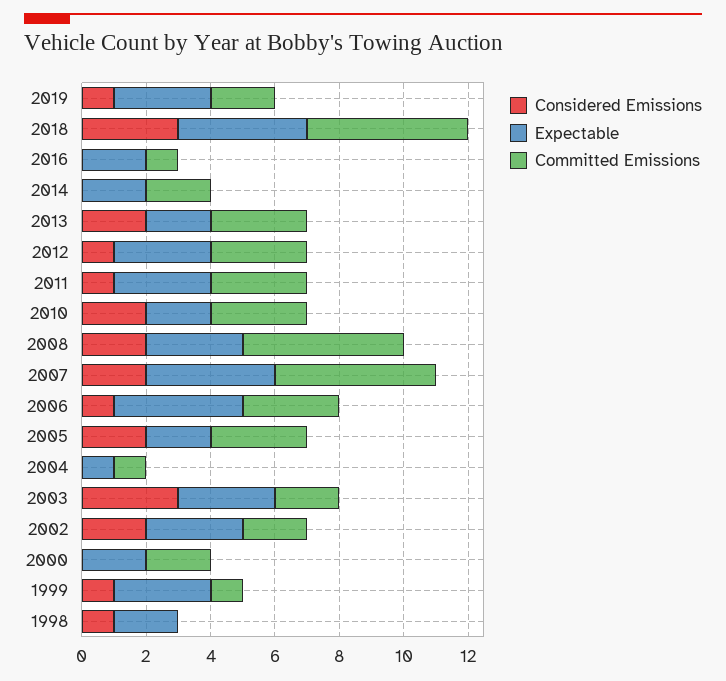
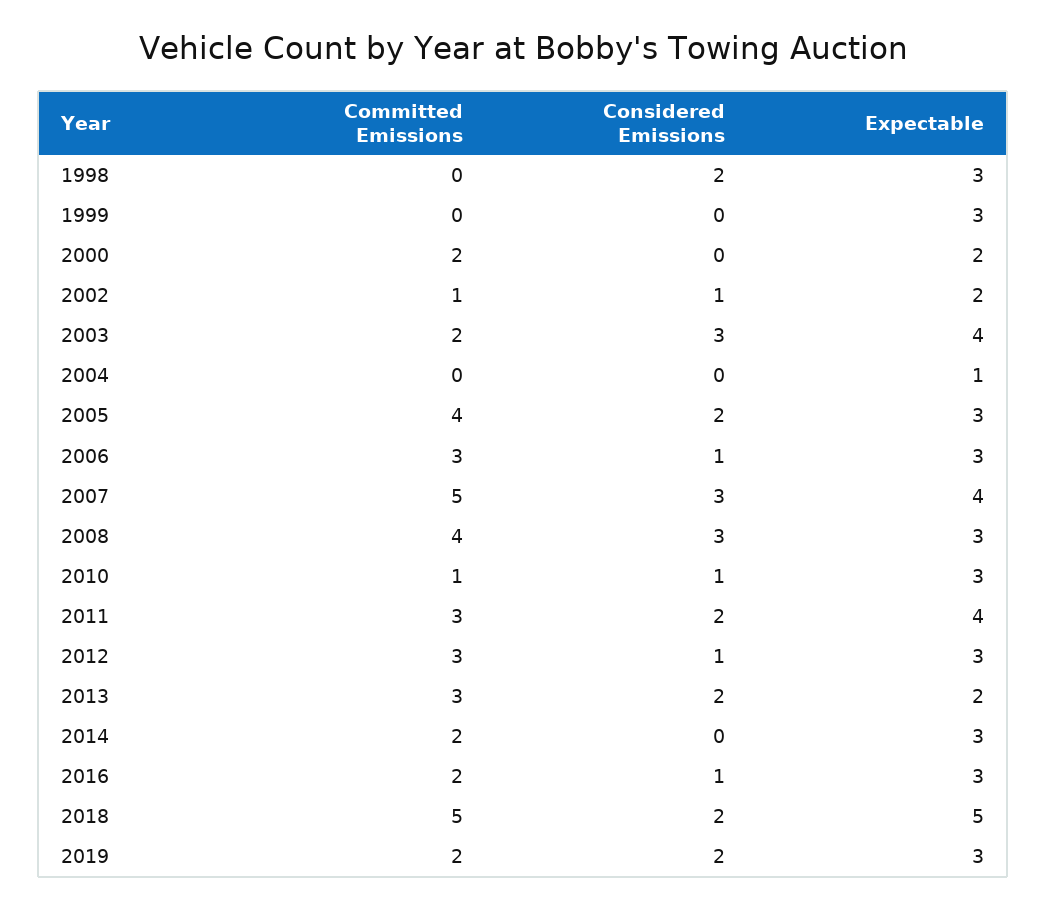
  {
    "Considered Emissions": {
-     "2019": 1,
+     "2019": 2,
-     "2018": 3,
+     "2018": 2,
-     "2016": 0,
+     "2016": 1,
      "2014": 0,
      "2013": 2,
      "2012": 1,
-     "2011": 1,
+     "2011": 2,
-     "2010": 2,
+     "2010": 1,
-     "2008": 2,
+     "2008": 3,
-     "2007": 2,
+     "2007": 3,
      "2006": 1,
      "2005": 2,
      "2004": 0,
      "2003": 3,
-     "2002": 2,
+     "2002": 1,
      "2000": 0,
-     "1999": 1,
+     "1999": 0,
-     "1998": 1
+     "1998": 2
    },
    "Expectable": {
      "2019": 3,
-     "2018": 4,
+     "2018": 5,
-     "2016": 2,
+     "2016": 3,
-     "2014": 2,
+     "2014": 3,
      "2013": 2,
      "2012": 3,
-     "2011": 3,
+     "2011": 4,
-     "2010": 2,
+     "2010": 3,
      "2008": 3,
      "2007": 4,
-     "2006": 4,
+     "2006": 3,
-     "2005": 2,
+     "2005": 3,
      "2004": 1,
-     "2003": 3,
+     "2003": 4,
-     "2002": 3,
+     "2002": 2,
      "2000": 2,
      "1999": 3,
-     "1998": 2
+     "1998": 3
    },
    "Committed Emissions": {
      "2019": 2,
      "2018": 5,
-     "2016": 1,
+     "2016": 2,
      "2014": 2,
      "2013": 3,
      "2012": 3,
      "2011": 3,
-     "2010": 3,
+     "2010": 1,
-     "2008": 5,
+     "2008": 4,
      "2007": 5,
      "2006": 3,
-     "2005": 3,
+     "2005": 4,
-     "2004": 1,
+     "2004": 0,
      "2003": 2,
-     "2002": 2,
+     "2002": 1,
      "2000": 2,
-     "1999": 1,
+     "1999": 0,
      "1998": 0
    }
  }

